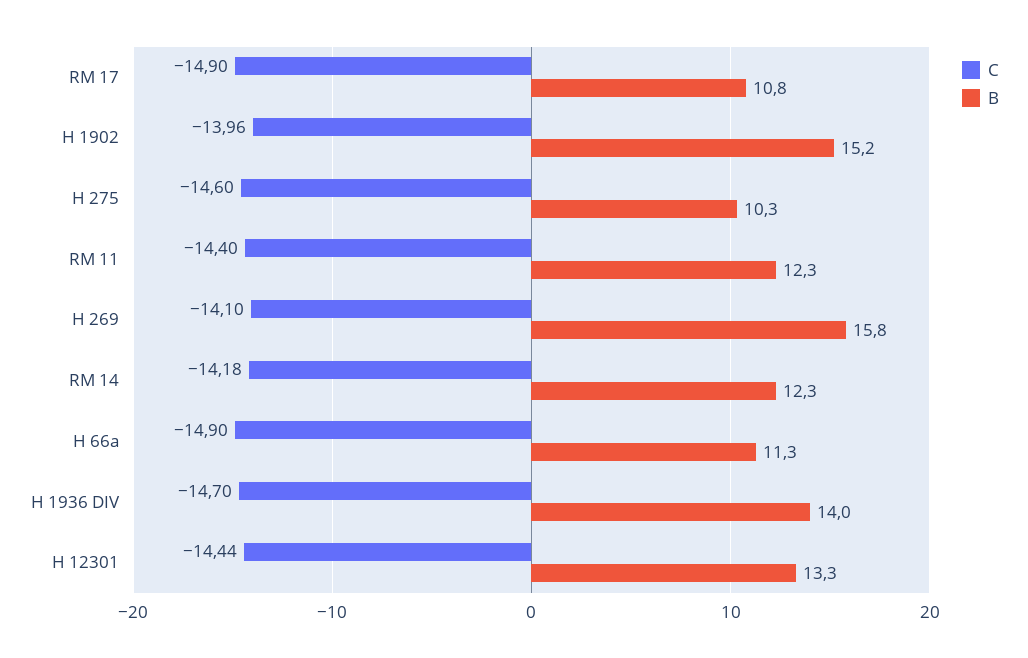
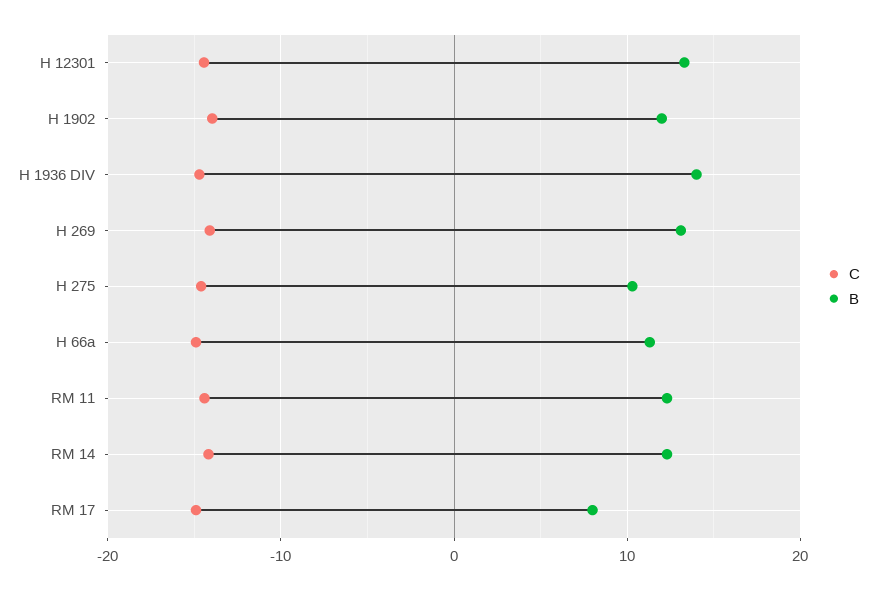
  {
    "C": {
      "RM 17": -14.9,
      "H 1902": -13.96,
      "H 275": -14.6,
      "RM 11": -14.4,
      "H 269": -14.1,
      "RM 14": -14.18,
      "H 66a": -14.9,
      "H 1936 DIV": -14.7,
      "H 12301": -14.44
    },
    "B": {
-     "RM 17": 10.8,
+     "RM 17": 8,
-     "H 1902": 15.2,
+     "H 1902": 12,
      "H 275": 10.3,
      "RM 11": 12.3,
-     "H 269": 15.8,
+     "H 269": 13,
      "RM 14": 12.3,
      "H 66a": 11.3,
      "H 1936 DIV": 14,
      "H 12301": 13.3
    }
  }

